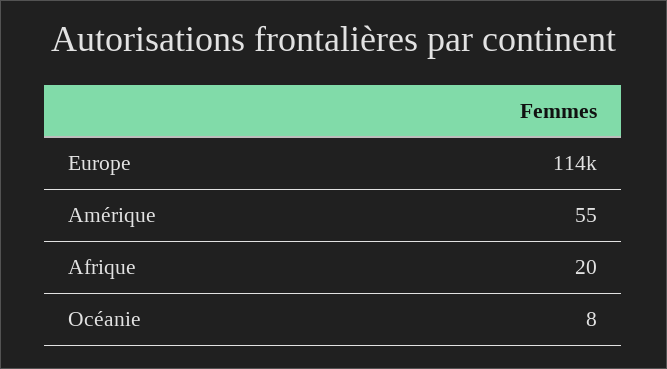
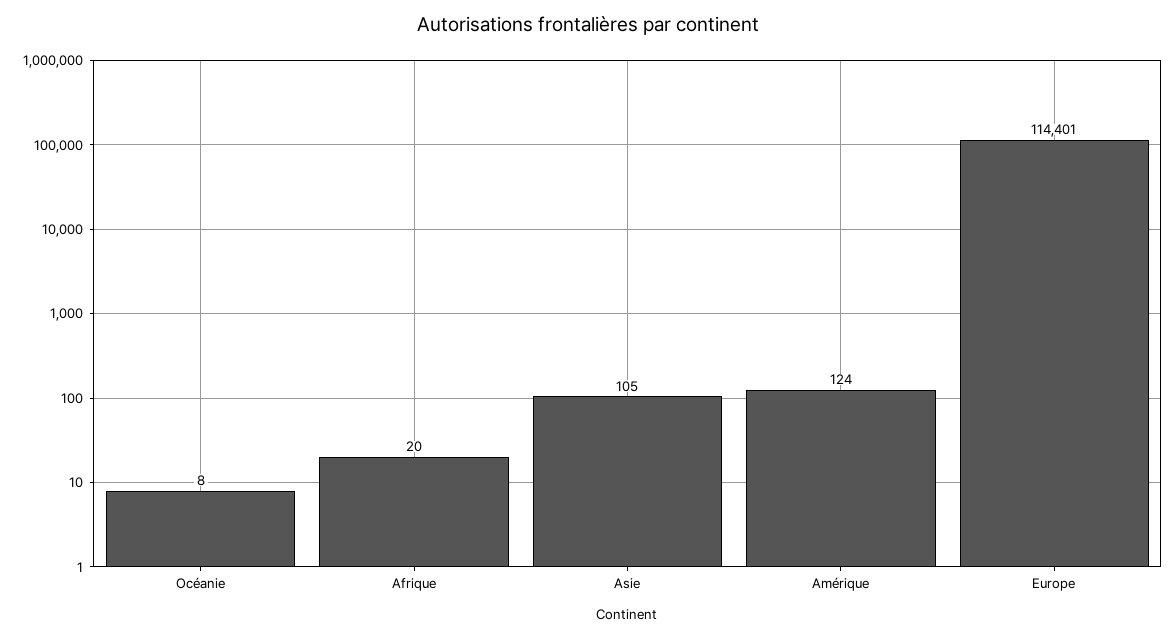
  {
    "Europe": 114401,
-   "Amérique": 55,
+   "Amérique": 124,
    "Afrique": 20,
-   "Océanie": 8
+   "Océanie": 8,
+   "Asie": 105
  }

